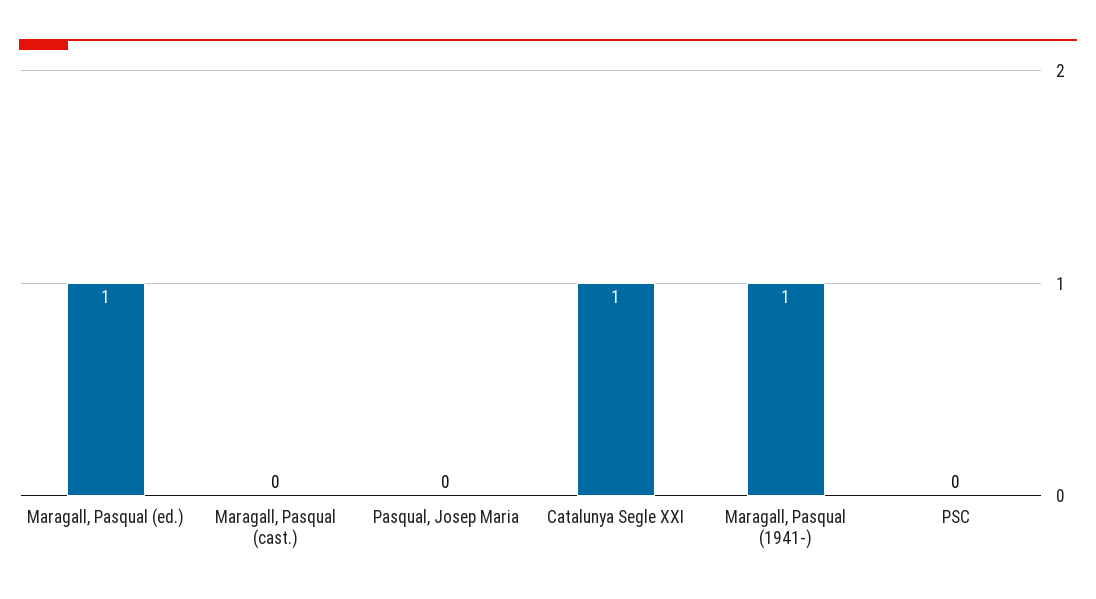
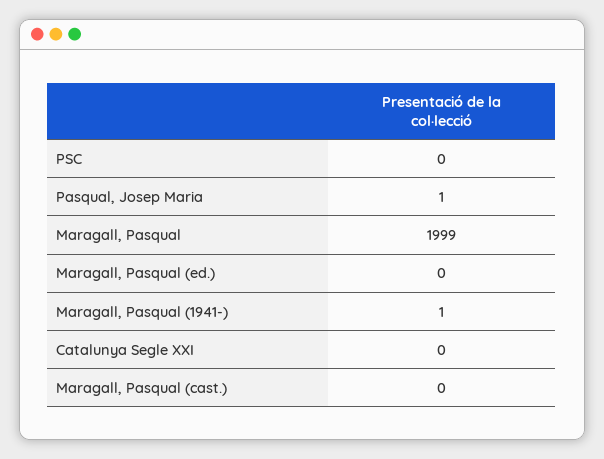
  {
-   "Maragall, Pasqual (ed.)": 1,
+   "Maragall, Pasqual (ed.)": 0,
    "Maragall, Pasqual (cast.)": 0,
-   "Pasqual, Josep Maria": 0,
+   "Pasqual, Josep Maria": 1,
-   "Catalunya Segle XXI": 1,
+   "Catalunya Segle XXI": 0,
    "Maragall, Pasqual (1941-)": 1,
-   "PSC": 0
+   "PSC": 0,
+   "Maragall, Pasqual": 1999
  }

